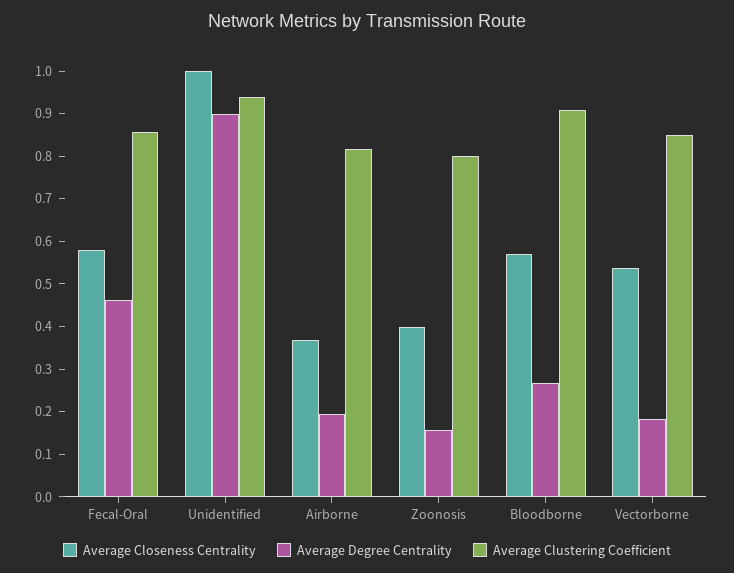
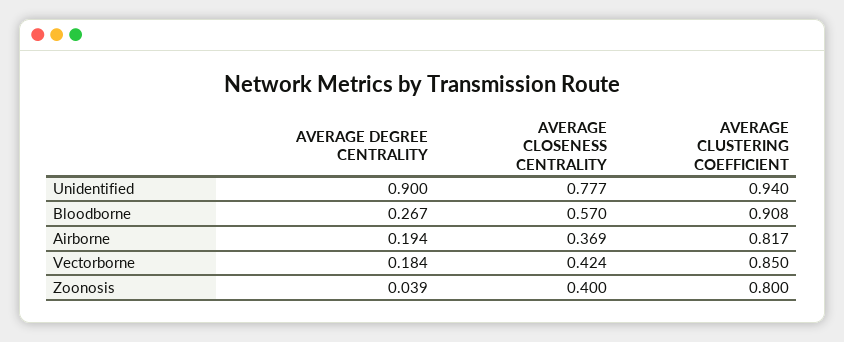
  {
    "Average Closeness Centrality": {
-     "Fecal-Oral": 0.58,
-     "Unidentified": 1,
+     "Unidentified": 0.777,
      "Airborne": 0.369,
      "Zoonosis": 0.4,
      "Bloodborne": 0.57,
-     "Vectorborne": 0.54
+     "Vectorborne": 0.424
    },
    "Average Degree Centrality": {
-     "Fecal-Oral": 0.46,
      "Unidentified": 0.9,
      "Airborne": 0.194,
-     "Zoonosis": 0.16,
+     "Zoonosis": 0.039,
      "Bloodborne": 0.267,
      "Vectorborne": 0.184
    },
    "Average Clustering Coefficient": {
-     "Fecal-Oral": 0.86,
      "Unidentified": 0.94,
      "Airborne": 0.817,
      "Zoonosis": 0.8,
      "Bloodborne": 0.908,
      "Vectorborne": 0.85
    }
  }

